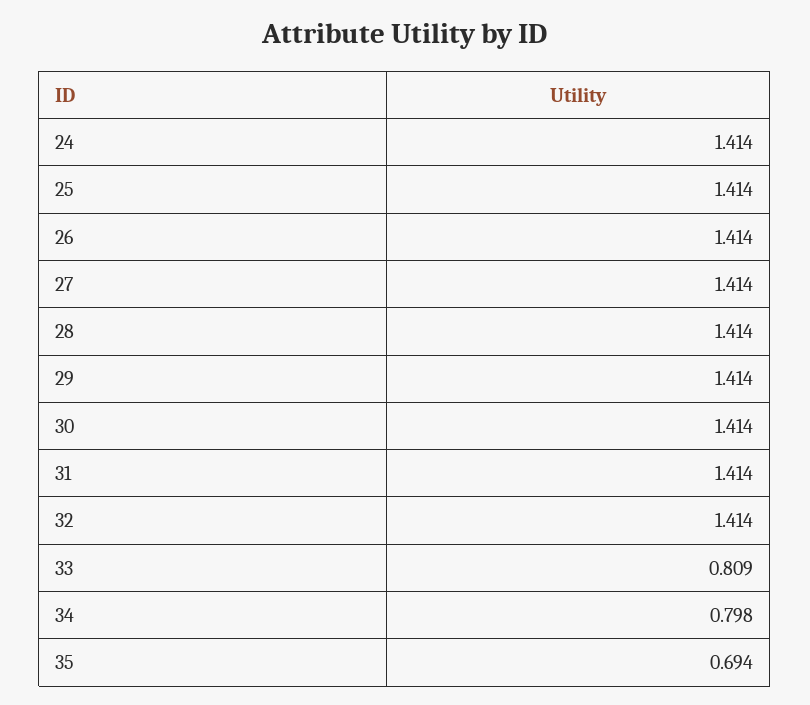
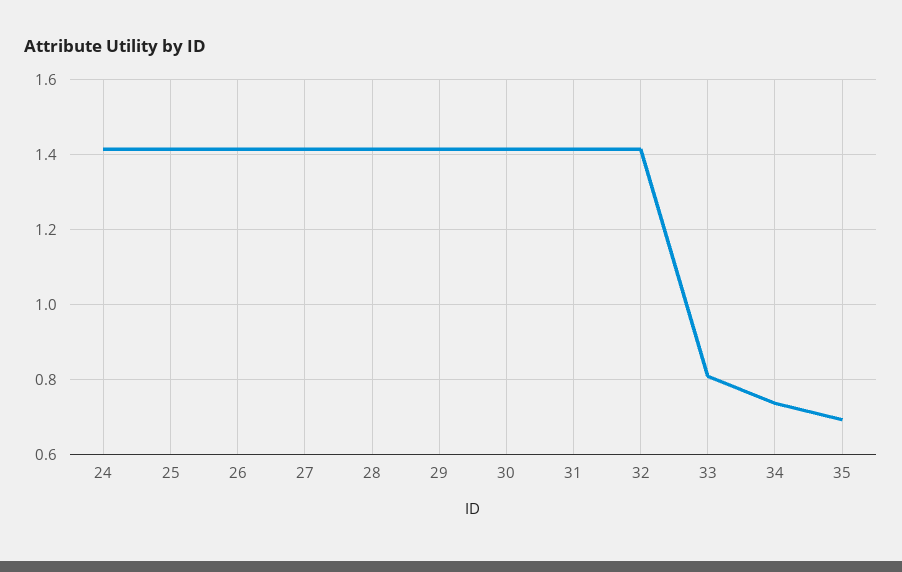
  {
    "24": 1.414,
    "25": 1.414,
    "26": 1.414,
    "27": 1.414,
    "28": 1.414,
    "29": 1.414,
    "30": 1.414,
    "31": 1.414,
    "32": 1.414,
    "33": 0.809,
-   "34": 0.798,
+   "34": 0.74,
    "35": 0.694
  }

